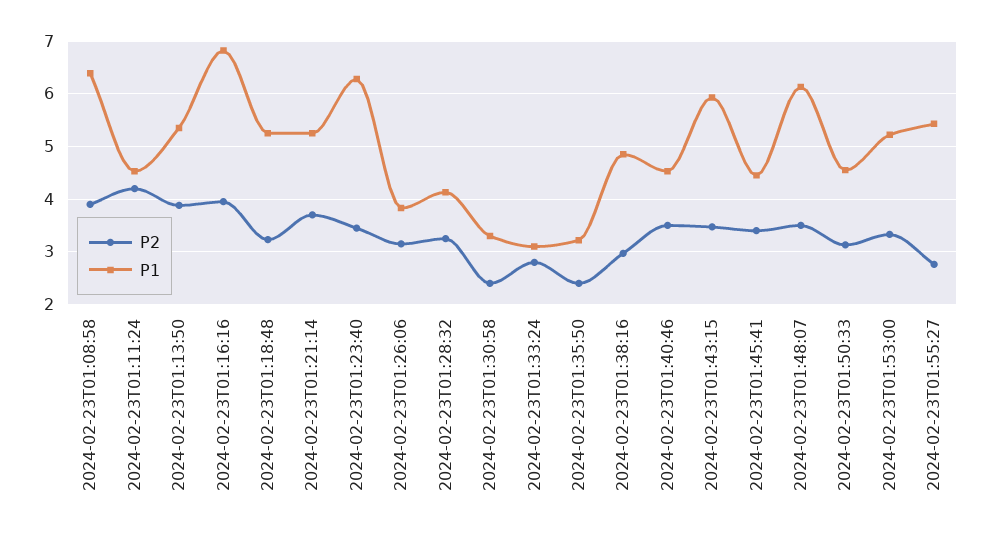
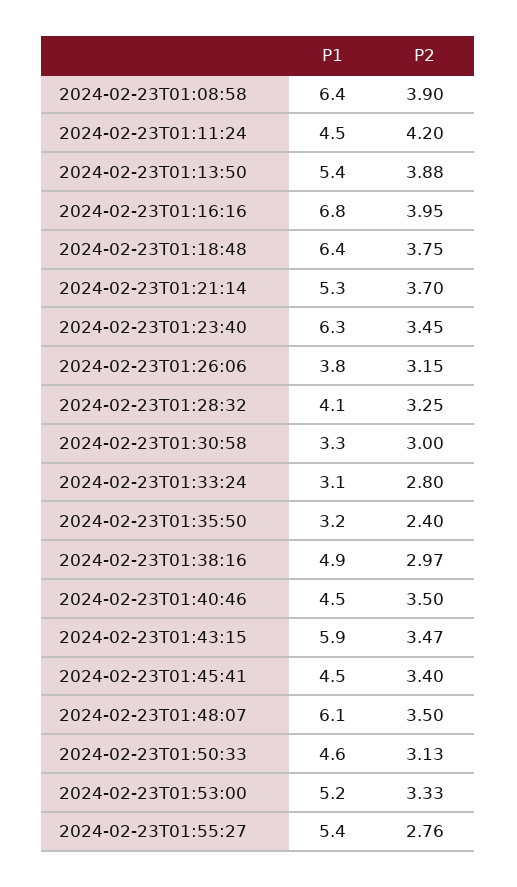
  {
    "P2": {
      "2024-02-23T01:08:58": 3.9,
      "2024-02-23T01:11:24": 4.2,
      "2024-02-23T01:13:50": 3.88,
      "2024-02-23T01:16:16": 3.95,
-     "2024-02-23T01:18:48": 3.2,
+     "2024-02-23T01:18:48": 3.75,
      "2024-02-23T01:21:14": 3.7,
      "2024-02-23T01:23:40": 3.45,
      "2024-02-23T01:26:06": 3.15,
      "2024-02-23T01:28:32": 3.25,
-     "2024-02-23T01:30:58": 2.4,
+     "2024-02-23T01:30:58": 3,
      "2024-02-23T01:33:24": 2.8,
      "2024-02-23T01:35:50": 2.4,
      "2024-02-23T01:38:16": 2.97,
      "2024-02-23T01:40:46": 3.5,
      "2024-02-23T01:43:15": 3.47,
      "2024-02-23T01:45:41": 3.4,
      "2024-02-23T01:48:07": 3.5,
      "2024-02-23T01:50:33": 3.13,
      "2024-02-23T01:53:00": 3.33,
      "2024-02-23T01:55:27": 2.76
    },
    "P1": {
      "2024-02-23T01:08:58": 6.4,
      "2024-02-23T01:11:24": 4.5,
      "2024-02-23T01:13:50": 5.4,
      "2024-02-23T01:16:16": 6.8,
-     "2024-02-23T01:18:48": 5.2,
+     "2024-02-23T01:18:48": 6.4,
      "2024-02-23T01:21:14": 5.3,
      "2024-02-23T01:23:40": 6.3,
      "2024-02-23T01:26:06": 3.8,
      "2024-02-23T01:28:32": 4.1,
      "2024-02-23T01:30:58": 3.3,
      "2024-02-23T01:33:24": 3.1,
      "2024-02-23T01:35:50": 3.2,
      "2024-02-23T01:38:16": 4.9,
      "2024-02-23T01:40:46": 4.5,
      "2024-02-23T01:43:15": 5.9,
      "2024-02-23T01:45:41": 4.5,
      "2024-02-23T01:48:07": 6.1,
      "2024-02-23T01:50:33": 4.6,
      "2024-02-23T01:53:00": 5.2,
      "2024-02-23T01:55:27": 5.4
    }
  }

